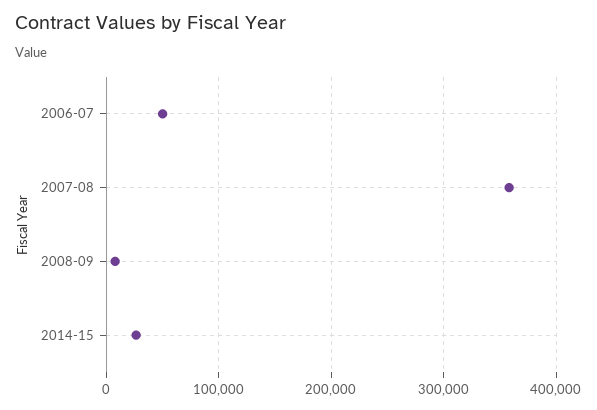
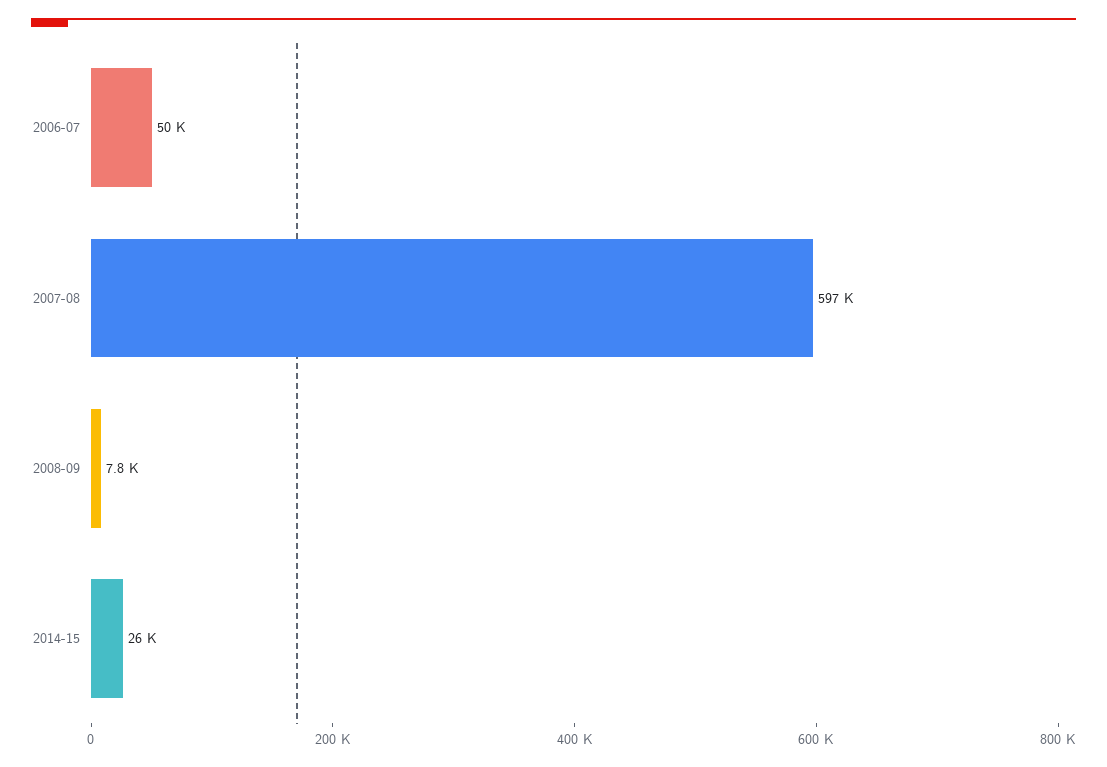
  {
    "2006-07": 50000,
-   "2007-08": 360000,
+   "2007-08": 597000,
    "2008-09": 7800,
    "2014-15": 26000
  }

